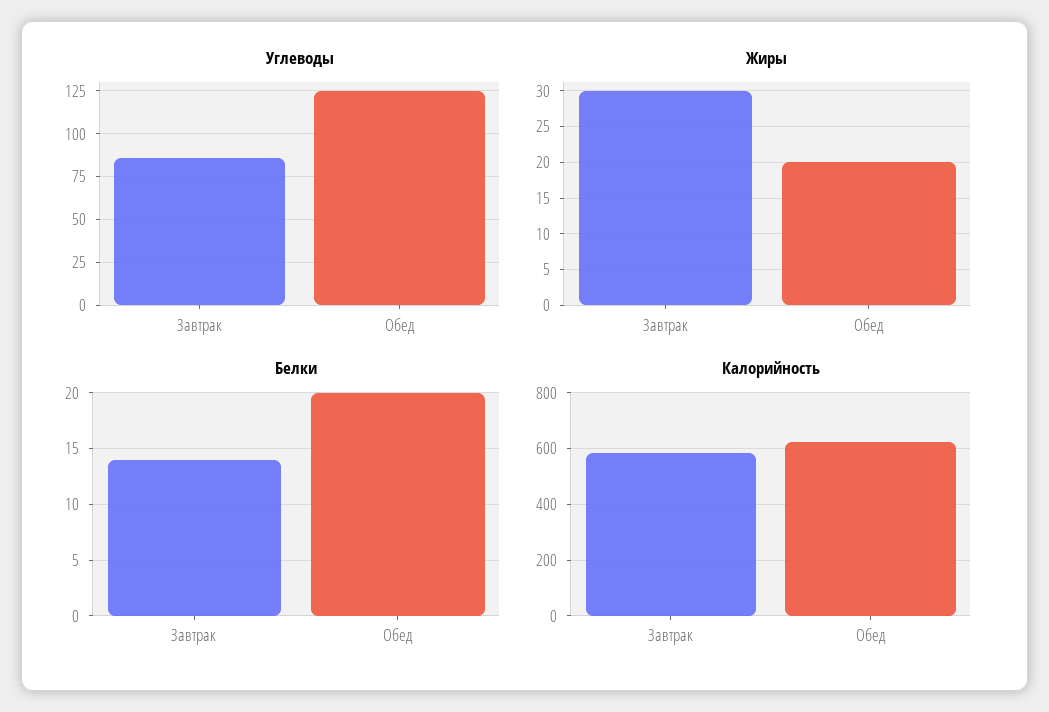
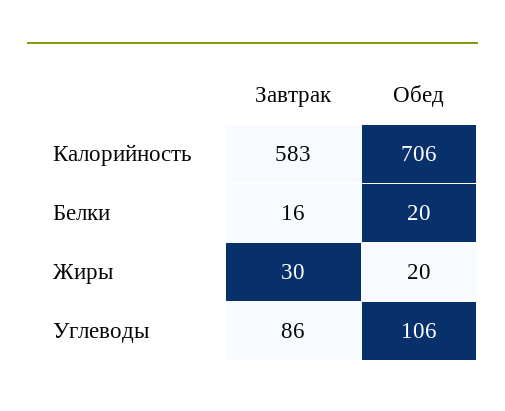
  {
    "Углеводы": {
      "Завтрак": 86,
-     "Обед": 125
+     "Обед": 106
    },
    "Жиры": {
      "Завтрак": 30,
      "Обед": 20
    },
    "Белки": {
-     "Завтрак": 14,
+     "Завтрак": 16,
      "Обед": 20
    },
    "Калорийность": {
      "Завтрак": 583,
-     "Обед": 625
+     "Обед": 706
    }
  }

